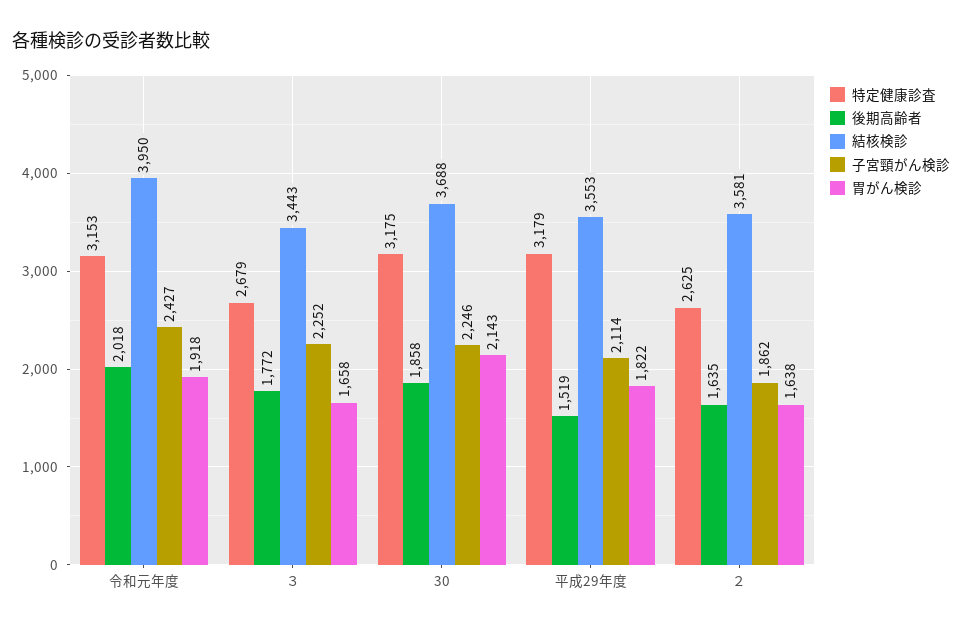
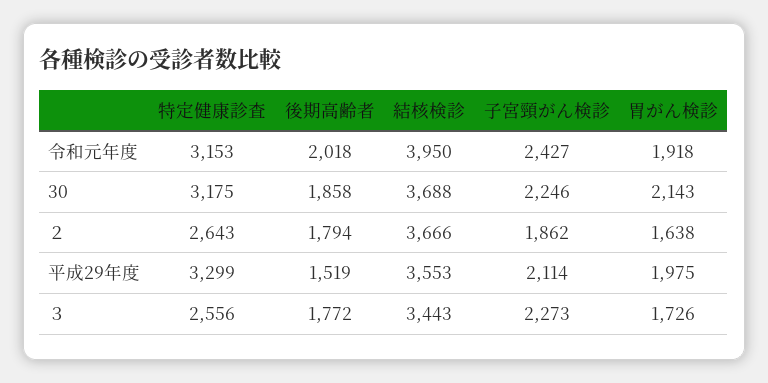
  {
    "特定健康診査": {
      "令和元年度": 3153,
-     "３": 2679,
+     "３": 2556,
      "30": 3175,
-     "平成29年度": 3179,
+     "平成29年度": 3299,
-     "２": 2625
+     "２": 2643
    },
    "後期高齢者": {
      "令和元年度": 2018,
      "３": 1772,
      "30": 1858,
      "平成29年度": 1519,
-     "２": 1635
+     "２": 1794
    },
    "結核検診": {
      "令和元年度": 3950,
      "３": 3443,
      "30": 3688,
      "平成29年度": 3553,
-     "２": 3581
+     "２": 3666
    },
    "子宮頸がん検診": {
      "令和元年度": 2427,
-     "３": 2252,
+     "３": 2273,
      "30": 2246,
      "平成29年度": 2114,
      "２": 1862
    },
    "胃がん検診": {
      "令和元年度": 1918,
-     "３": 1658,
+     "３": 1726,
      "30": 2143,
-     "平成29年度": 1822,
+     "平成29年度": 1975,
      "２": 1638
    }
  }

